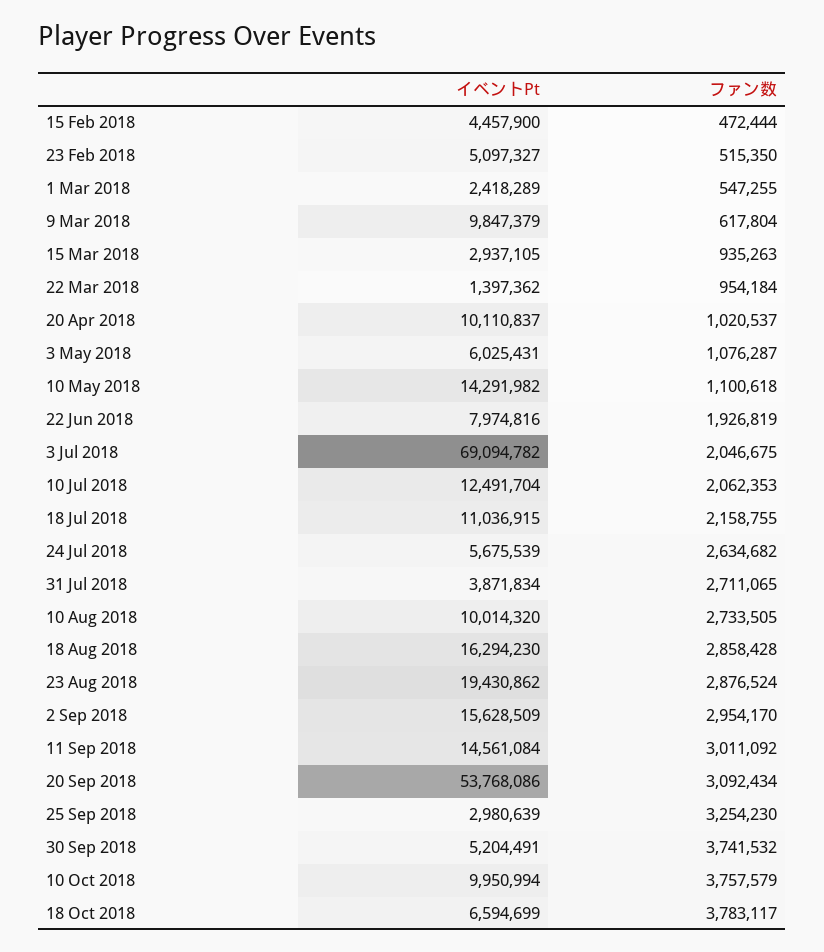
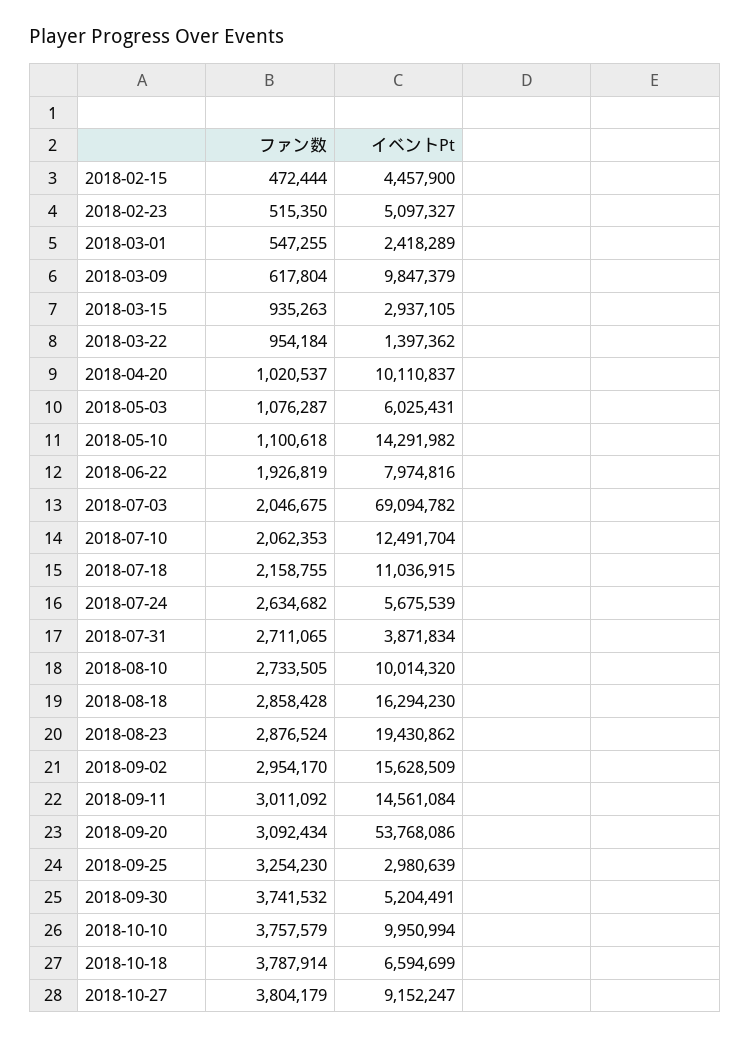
  {
    "イベントPt": {
      "15 Feb 2018": 4457900,
      "23 Feb 2018": 5097327,
      "1 Mar 2018": 2418289,
      "9 Mar 2018": 9847379,
      "15 Mar 2018": 2937105,
      "22 Mar 2018": 1397362,
      "20 Apr 2018": 10110837,
      "3 May 2018": 6025431,
      "10 May 2018": 14291982,
      "22 Jun 2018": 7974816,
      "3 Jul 2018": 69094782,
      "10 Jul 2018": 12491704,
      "18 Jul 2018": 11036915,
      "24 Jul 2018": 5675539,
      "31 Jul 2018": 3871834,
      "10 Aug 2018": 10014320,
      "18 Aug 2018": 16294230,
      "23 Aug 2018": 19430862,
      "2 Sep 2018": 15628509,
      "11 Sep 2018": 14561084,
      "20 Sep 2018": 53768086,
      "25 Sep 2018": 2980639,
      "30 Sep 2018": 5204491,
      "10 Oct 2018": 9950994,
-     "18 Oct 2018": 6594699
+     "18 Oct 2018": 6594699,
+     "2018-10-27": 9152247
    },
    "ファン数": {
      "15 Feb 2018": 472444,
      "23 Feb 2018": 515350,
      "1 Mar 2018": 547255,
      "9 Mar 2018": 617804,
      "15 Mar 2018": 935263,
      "22 Mar 2018": 954184,
      "20 Apr 2018": 1020537,
      "3 May 2018": 1076287,
      "10 May 2018": 1100618,
      "22 Jun 2018": 1926819,
      "3 Jul 2018": 2046675,
      "10 Jul 2018": 2062353,
      "18 Jul 2018": 2158755,
      "24 Jul 2018": 2634682,
      "31 Jul 2018": 2711065,
      "10 Aug 2018": 2733505,
      "18 Aug 2018": 2858428,
      "23 Aug 2018": 2876524,
      "2 Sep 2018": 2954170,
      "11 Sep 2018": 3011092,
      "20 Sep 2018": 3092434,
      "25 Sep 2018": 3254230,
      "30 Sep 2018": 3741532,
      "10 Oct 2018": 3757579,
-     "18 Oct 2018": 3783117
+     "18 Oct 2018": 3787914,
+     "2018-10-27": 3804179
    }
  }

